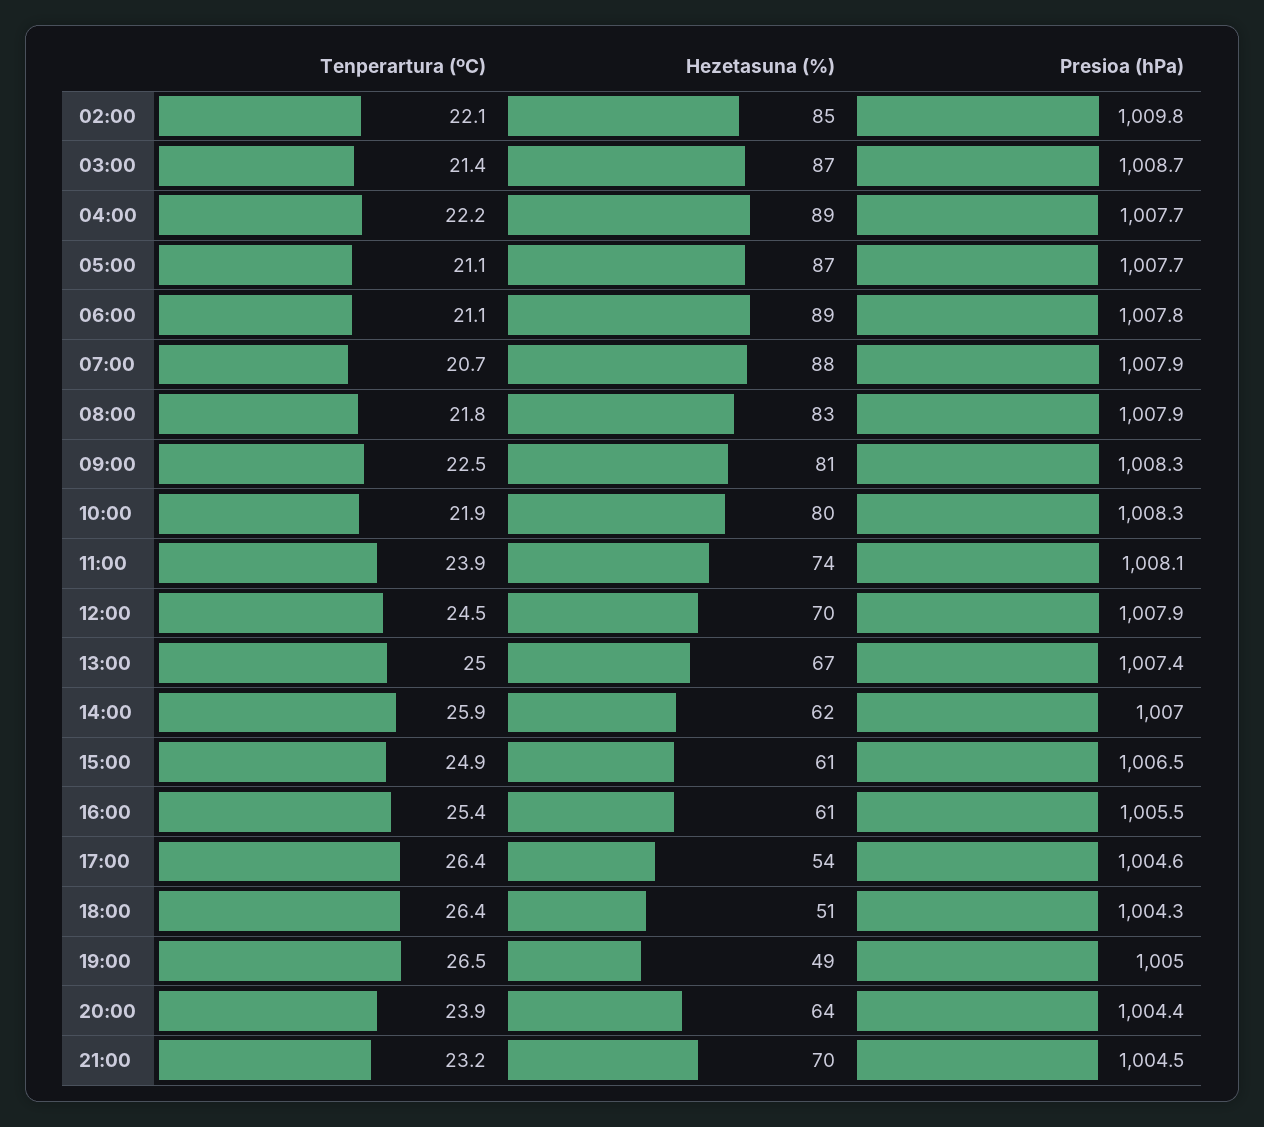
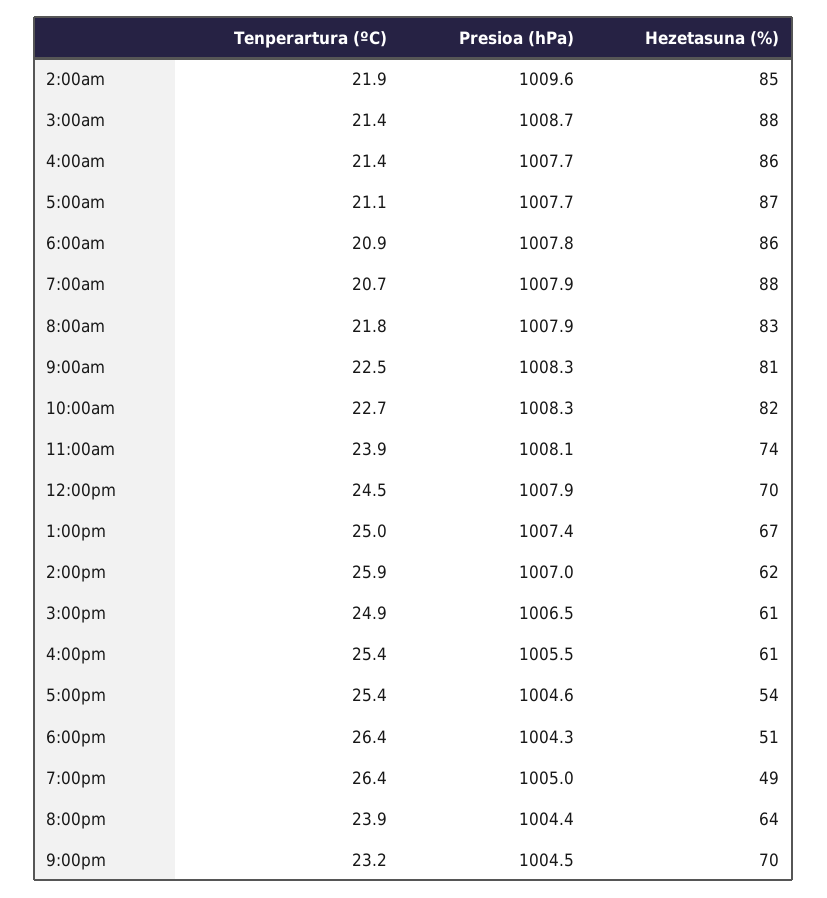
  {
    "Tenperartura (ºC)": {
-     "02:00": 22.1,
+     "02:00": 21.9,
      "03:00": 21.4,
-     "04:00": 22.2,
+     "04:00": 21.4,
      "05:00": 21.1,
-     "06:00": 21.1,
+     "06:00": 20.9,
      "07:00": 20.7,
      "08:00": 21.8,
      "09:00": 22.5,
-     "10:00": 21.9,
+     "10:00": 22.7,
      "11:00": 23.9,
      "12:00": 24.5,
      "13:00": 25,
      "14:00": 25.9,
      "15:00": 24.9,
      "16:00": 25.4,
-     "17:00": 26.4,
+     "17:00": 25.4,
      "18:00": 26.4,
-     "19:00": 26.5,
+     "19:00": 26.4,
      "20:00": 23.9,
      "21:00": 23.2
    },
    "Hezetasuna (%)": {
      "02:00": 85,
-     "03:00": 87,
+     "03:00": 88,
-     "04:00": 89,
+     "04:00": 86,
      "05:00": 87,
-     "06:00": 89,
+     "06:00": 86,
      "07:00": 88,
      "08:00": 83,
      "09:00": 81,
-     "10:00": 80,
+     "10:00": 82,
      "11:00": 74,
      "12:00": 70,
      "13:00": 67,
      "14:00": 62,
      "15:00": 61,
      "16:00": 61,
      "17:00": 54,
      "18:00": 51,
      "19:00": 49,
      "20:00": 64,
      "21:00": 70
    },
    "Presioa (hPa)": {
-     "02:00": 1009.8,
+     "02:00": 1009.6,
      "03:00": 1008.7,
      "04:00": 1007.7,
      "05:00": 1007.7,
      "06:00": 1007.8,
      "07:00": 1007.9,
      "08:00": 1007.9,
      "09:00": 1008.3,
      "10:00": 1008.3,
      "11:00": 1008.1,
      "12:00": 1007.9,
      "13:00": 1007.4,
      "14:00": 1007,
      "15:00": 1006.5,
      "16:00": 1005.5,
      "17:00": 1004.6,
      "18:00": 1004.3,
      "19:00": 1005,
      "20:00": 1004.4,
      "21:00": 1004.5
    }
  }

